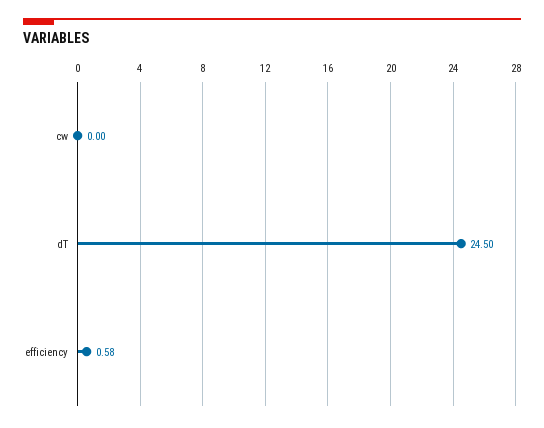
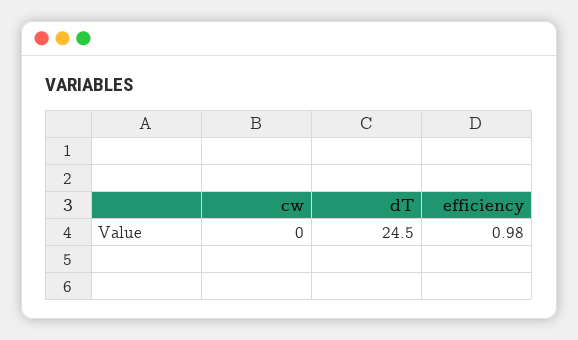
  {
    "cw": 0,
    "dT": 24.5,
-   "efficiency": 0.58
+   "efficiency": 0.98
  }

